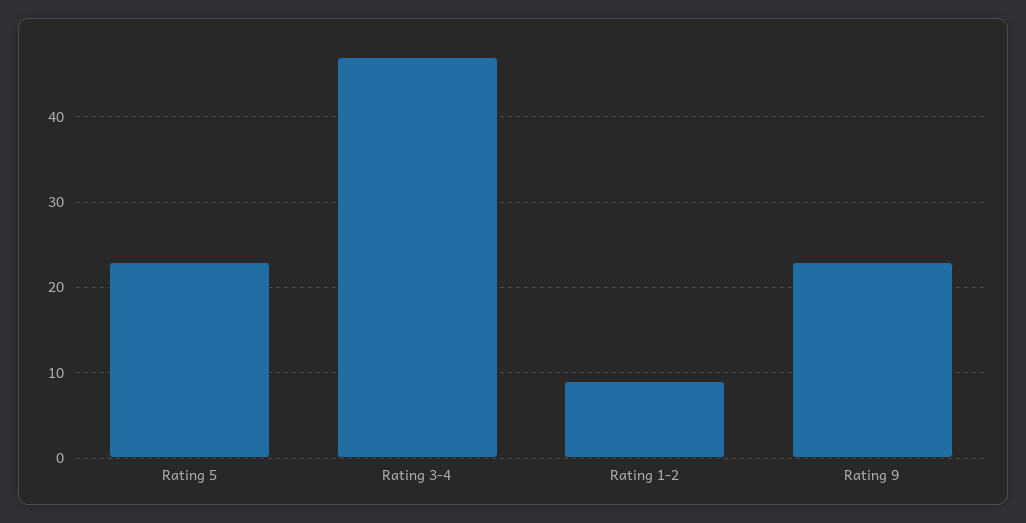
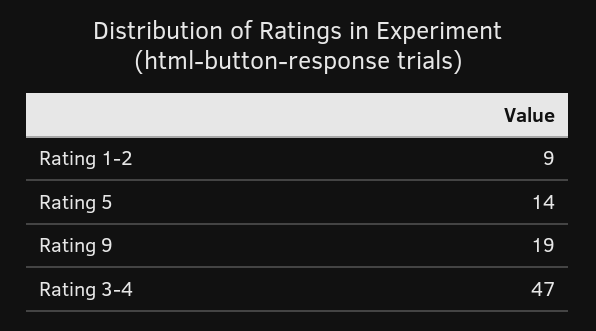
  {
-   "Rating 5": 23,
+   "Rating 5": 14,
    "Rating 3-4": 47,
    "Rating 1-2": 9,
-   "Rating 9": 23
+   "Rating 9": 19
  }

